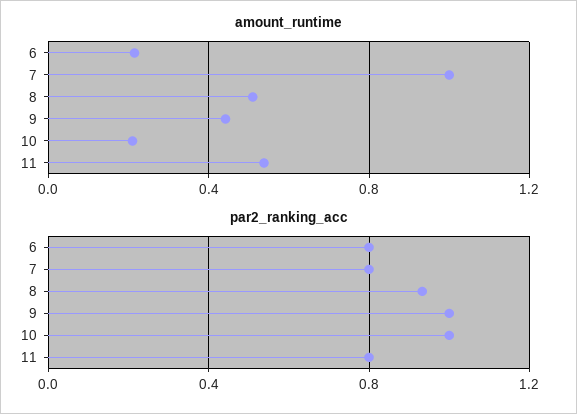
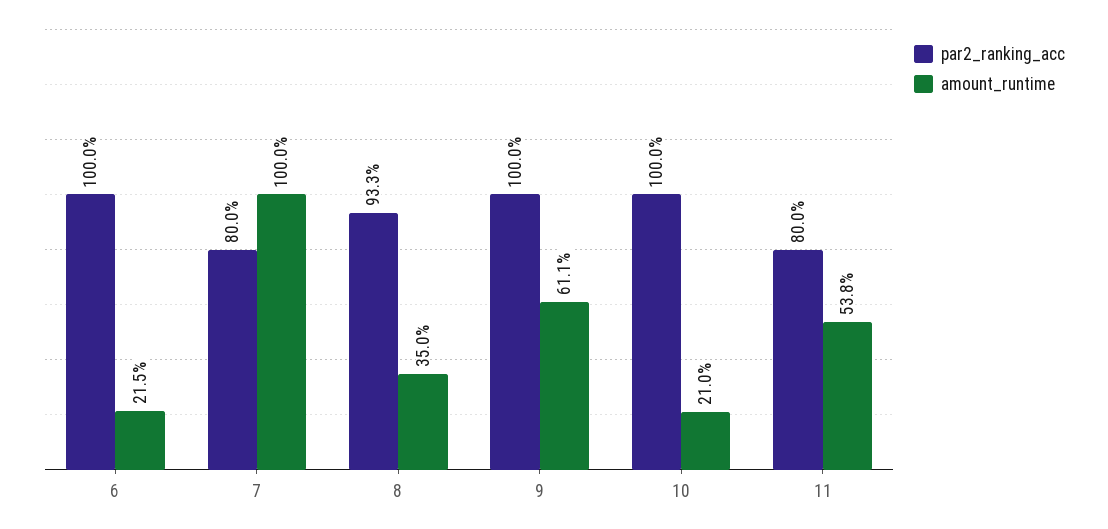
  {
    "amount_runtime": {
      "6": 0.215,
      "7": 1,
-     "8": 0.5,
+     "8": 0.35,
-     "9": 0.45,
+     "9": 0.611,
      "10": 0.21,
      "11": 0.538
    },
    "par2_ranking_acc": {
-     "6": 0.8,
+     "6": 1,
      "7": 0.8,
      "8": 0.933,
      "9": 1,
      "10": 1,
      "11": 0.8
    }
  }

